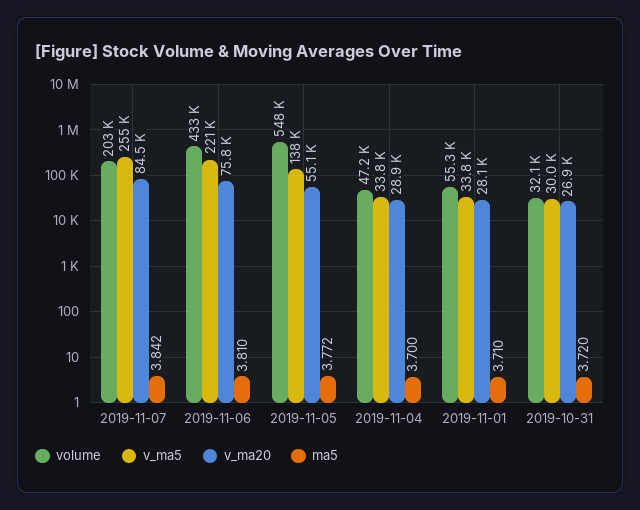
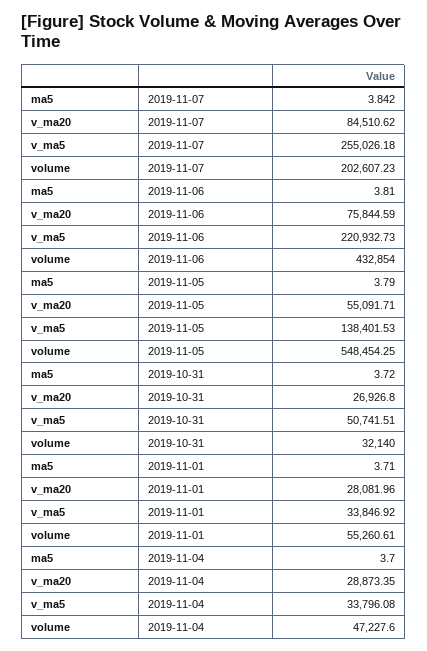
  {
    "volume": {
      "2019-11-07": 202607.23,
      "2019-11-06": 432854,
      "2019-11-05": 548454.25,
      "2019-11-04": 47227.6,
      "2019-11-01": 55260.61,
      "2019-10-31": 32140
    },
    "v_ma5": {
      "2019-11-07": 255026.18,
      "2019-11-06": 220932.73,
      "2019-11-05": 138401.53,
      "2019-11-04": 33796.08,
      "2019-11-01": 33846.92,
-     "2019-10-31": 30000
+     "2019-10-31": 50741.51
    },
    "v_ma20": {
      "2019-11-07": 84510.62,
      "2019-11-06": 75844.59,
      "2019-11-05": 55091.71,
      "2019-11-04": 28873.35,
      "2019-11-01": 28081.96,
      "2019-10-31": 26926.8
    },
    "ma5": {
      "2019-11-07": 3.842,
      "2019-11-06": 3.81,
-     "2019-11-05": 3.772,
+     "2019-11-05": 3.79,
      "2019-11-04": 3.7,
      "2019-11-01": 3.71,
      "2019-10-31": 3.72
    }
  }

